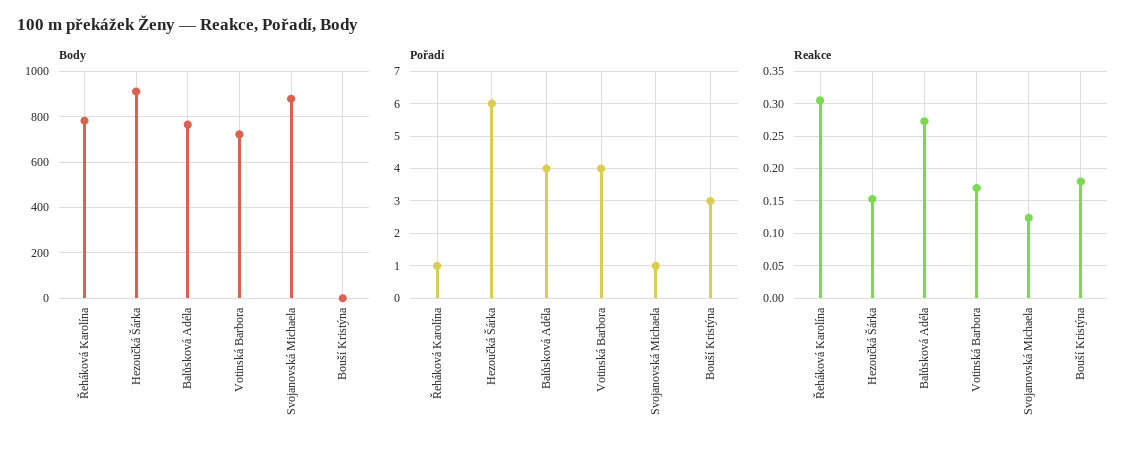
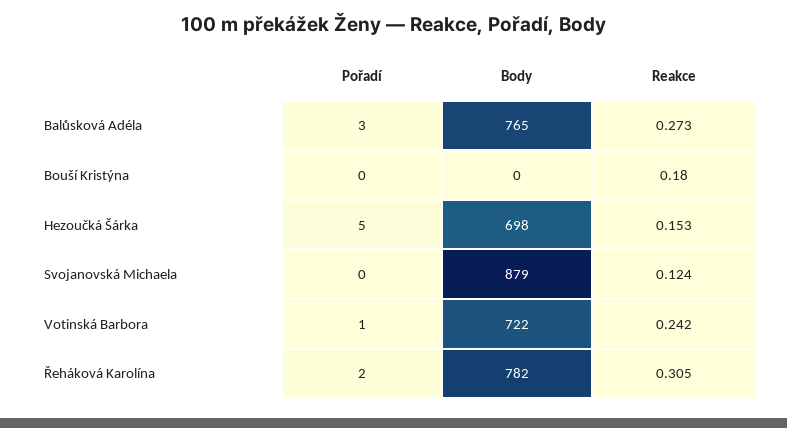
  {
    "Body": {
      "Řeháková Karolína": 782,
-     "Hezoučká Šárka": 900,
+     "Hezoučká Šárka": 698,
      "Balůsková Adéla": 765,
      "Votinská Barbora": 722,
      "Svojanovská Michaela": 879,
      "Bouší Kristýna": 0
    },
    "Pořadí": {
-     "Řeháková Karolína": 1,
+     "Řeháková Karolína": 2,
-     "Hezoučká Šárka": 6,
+     "Hezoučká Šárka": 5,
-     "Balůsková Adéla": 4,
+     "Balůsková Adéla": 3,
-     "Votinská Barbora": 4,
+     "Votinská Barbora": 1,
-     "Svojanovská Michaela": 1,
+     "Svojanovská Michaela": 0,
-     "Bouší Kristýna": 3
+     "Bouší Kristýna": 0
    },
    "Reakce": {
      "Řeháková Karolína": 0.305,
      "Hezoučká Šárka": 0.153,
      "Balůsková Adéla": 0.273,
-     "Votinská Barbora": 0.17,
+     "Votinská Barbora": 0.242,
      "Svojanovská Michaela": 0.124,
      "Bouší Kristýna": 0.18
    }
  }

